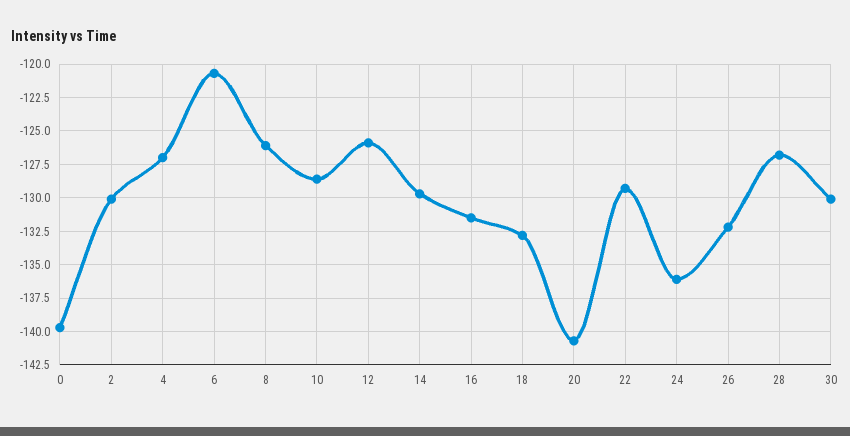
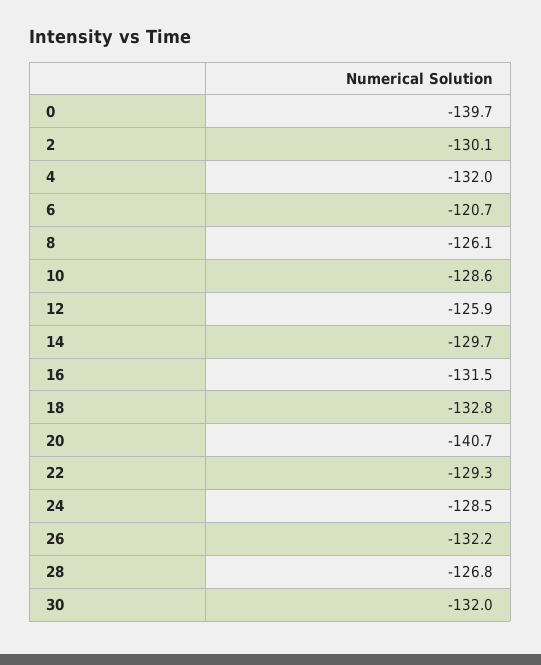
  {
    "0": -139.7,
    "2": -130.1,
-   "4": -127,
+   "4": -132,
    "6": -120.7,
    "8": -126.1,
    "10": -128.6,
    "12": -125.9,
    "14": -129.7,
    "16": -131.5,
    "18": -132.8,
    "20": -140.7,
    "22": -129.3,
-   "24": -136,
+   "24": -128.5,
    "26": -132.2,
    "28": -126.8,
-   "30": -130
+   "30": -132
  }

